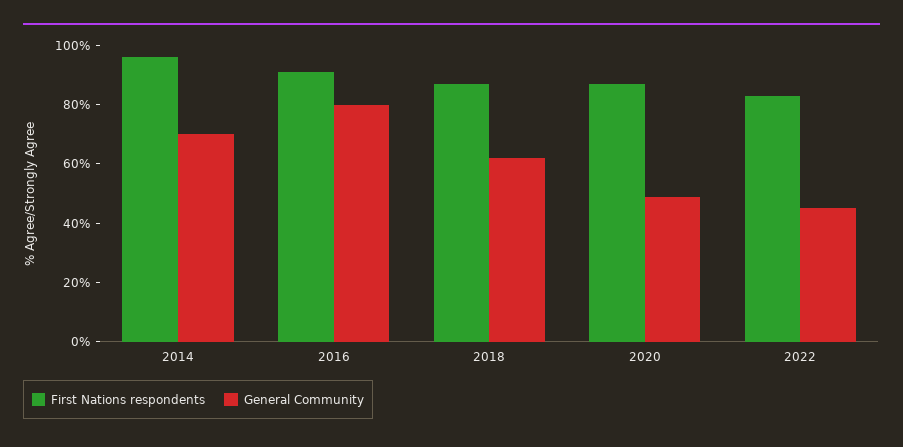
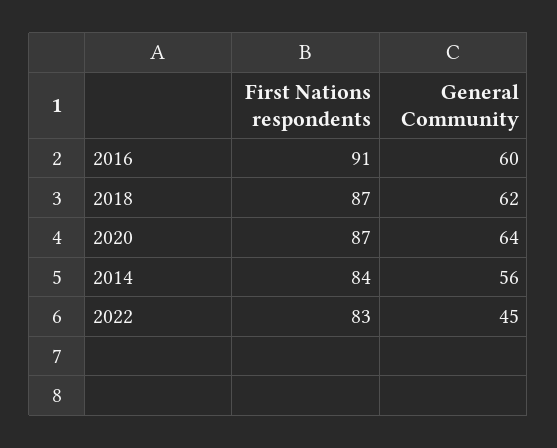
  {
    "First Nations respondents": {
-     "2014": 95,
+     "2014": 84,
      "2016": 91,
      "2018": 87,
      "2020": 87,
      "2022": 83
    },
    "General Community": {
-     "2014": 70,
+     "2014": 56,
-     "2016": 80,
+     "2016": 60,
      "2018": 62,
-     "2020": 50,
+     "2020": 64,
      "2022": 45
    }
  }

